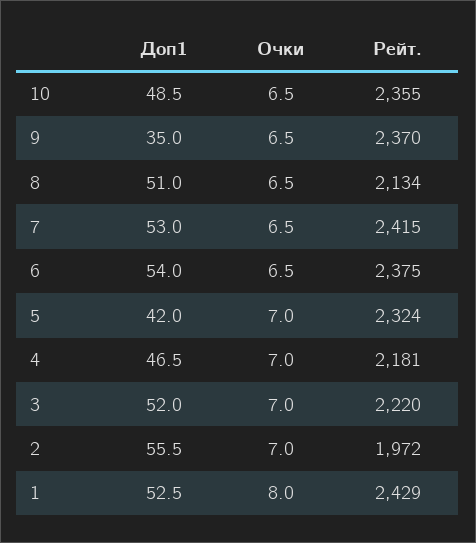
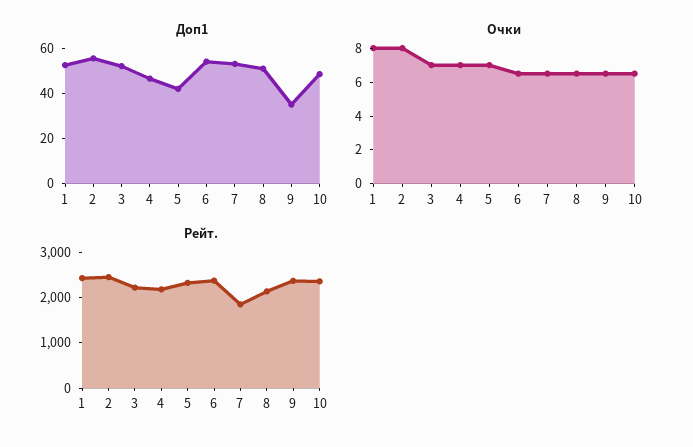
  {
    "Доп1": {
      "10": 48.5,
      "9": 35,
      "8": 51,
      "7": 53,
      "6": 54,
      "5": 42,
      "4": 46.5,
      "3": 52,
      "2": 55.5,
      "1": 52.5
    },
    "Очки": {
      "10": 6.5,
      "9": 6.5,
      "8": 6.5,
      "7": 6.5,
      "6": 6.5,
      "5": 7,
      "4": 7,
      "3": 7,
-     "2": 7,
+     "2": 8,
      "1": 8
    },
    "Рейт.": {
      "10": 2355,
      "9": 2370,
      "8": 2134,
-     "7": 2415,
+     "7": 1800,
      "6": 2375,
      "5": 2324,
      "4": 2181,
      "3": 2220,
-     "2": 1972,
+     "2": 2400,
      "1": 2429
    }
  }

